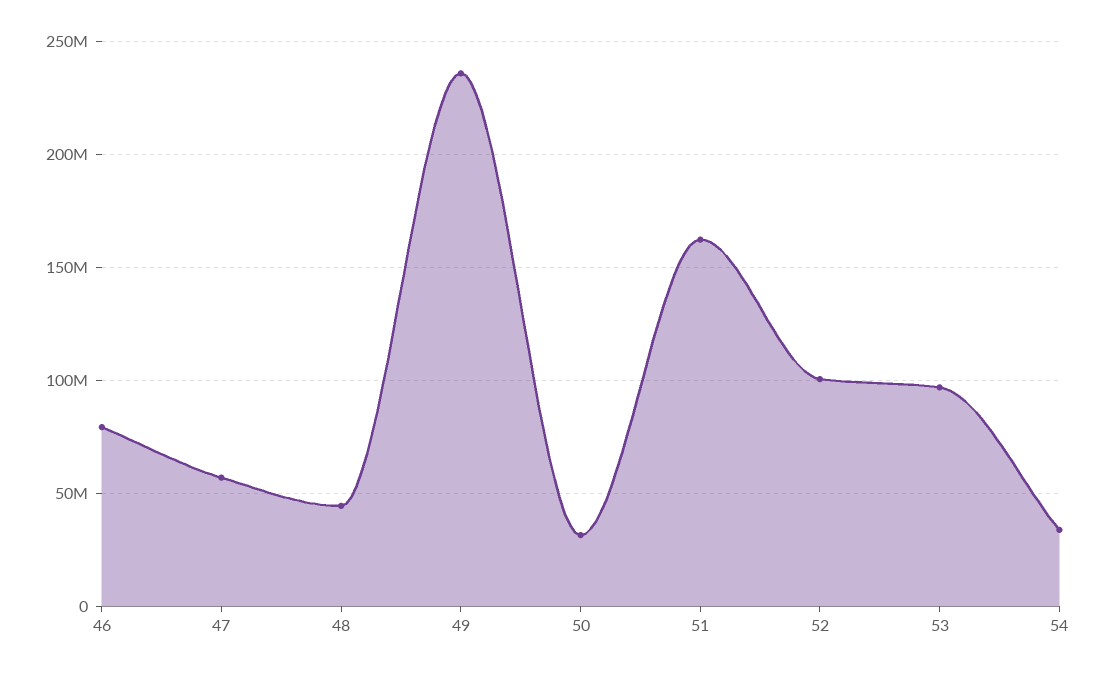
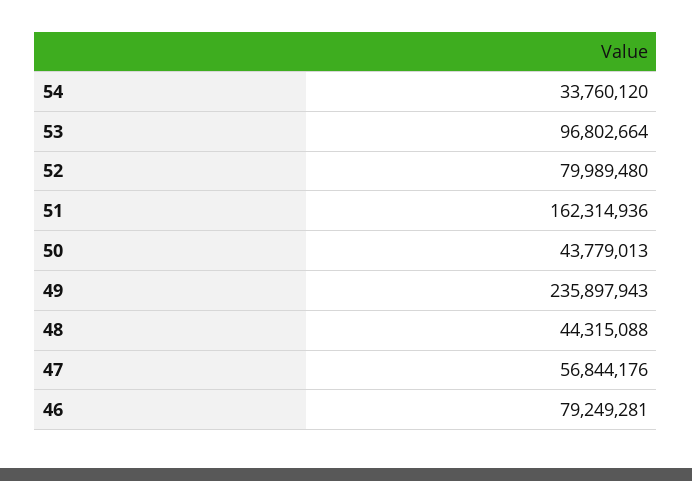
  {
    "46": 79249281,
    "47": 56844176,
    "48": 44315088,
    "49": 235897943,
-   "50": 30000000,
+   "50": 43779013,
    "51": 162314936,
-   "52": 100000000,
+   "52": 79989480,
    "53": 96802664,
    "54": 33760120
  }

